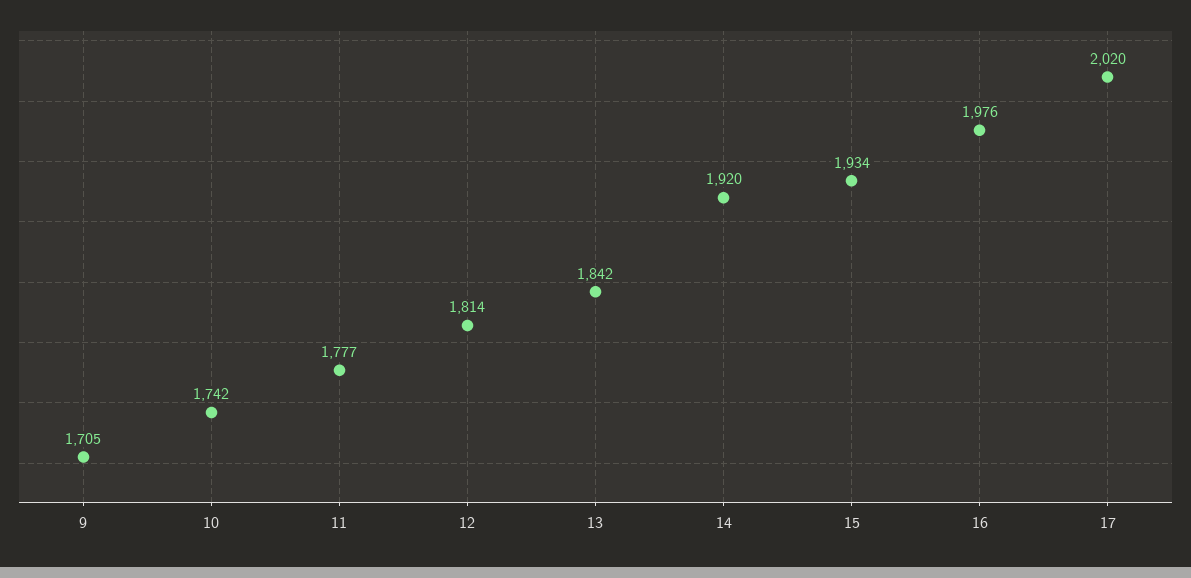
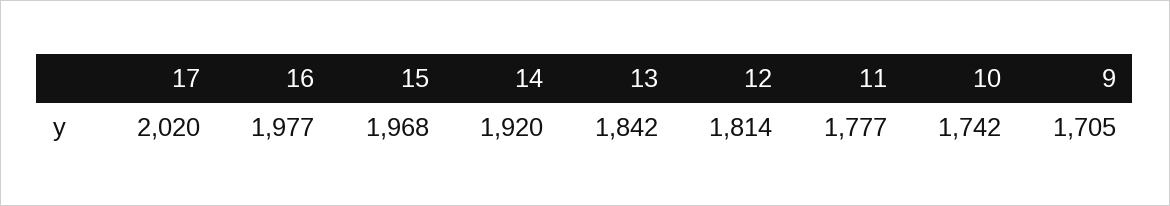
  {
    "9": 1705,
    "10": 1742,
    "11": 1777,
    "12": 1814,
    "13": 1842,
    "14": 1920,
-   "15": 1934,
+   "15": 1968,
-   "16": 1976,
+   "16": 1977,
    "17": 2020
  }

